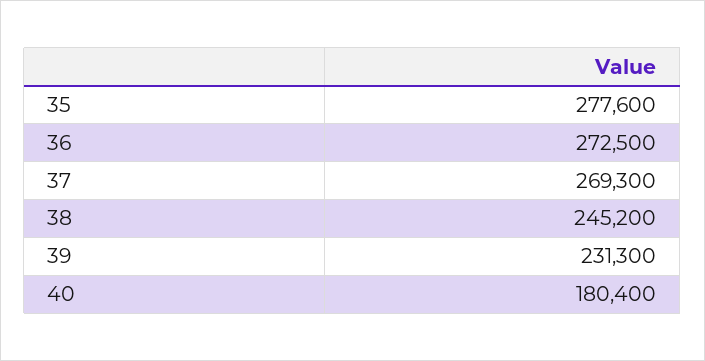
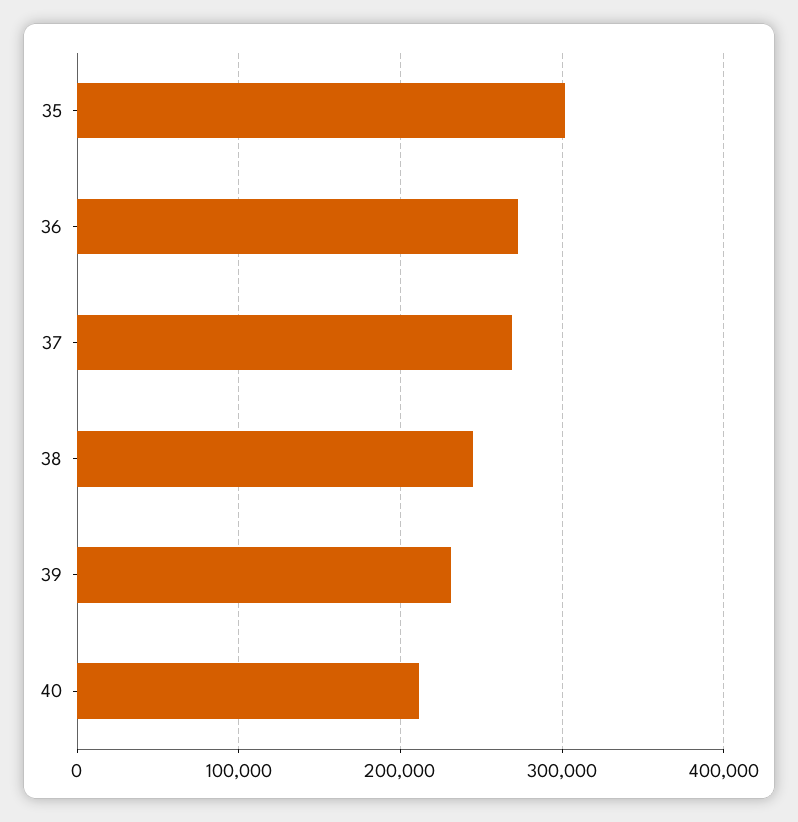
  {
-   "35": 277600,
+   "35": 300000,
    "36": 272500,
    "37": 269300,
    "38": 245200,
    "39": 231300,
-   "40": 180400
+   "40": 210000
  }

